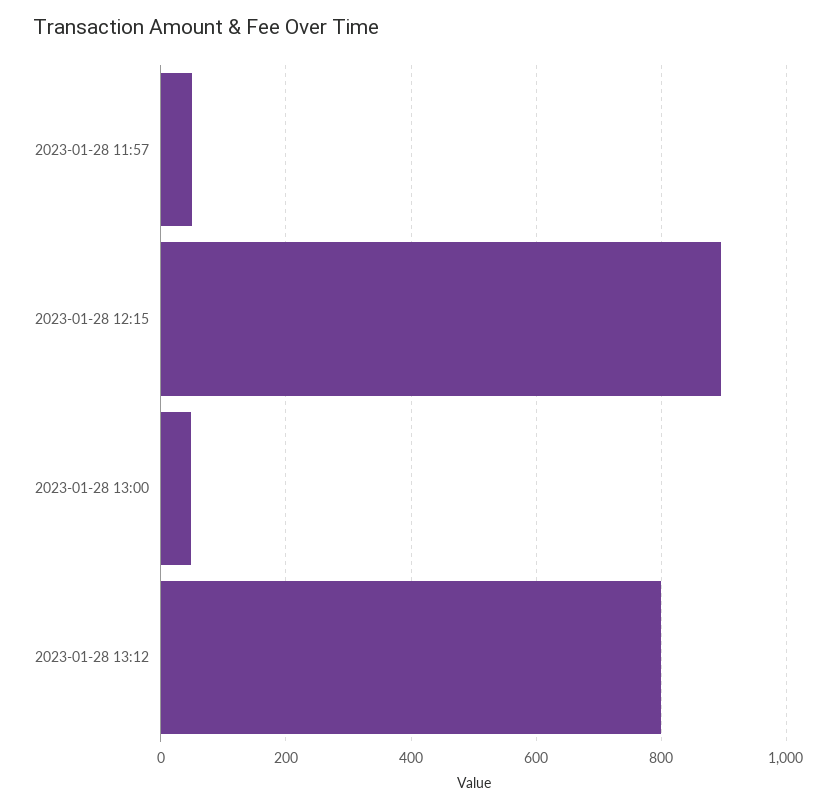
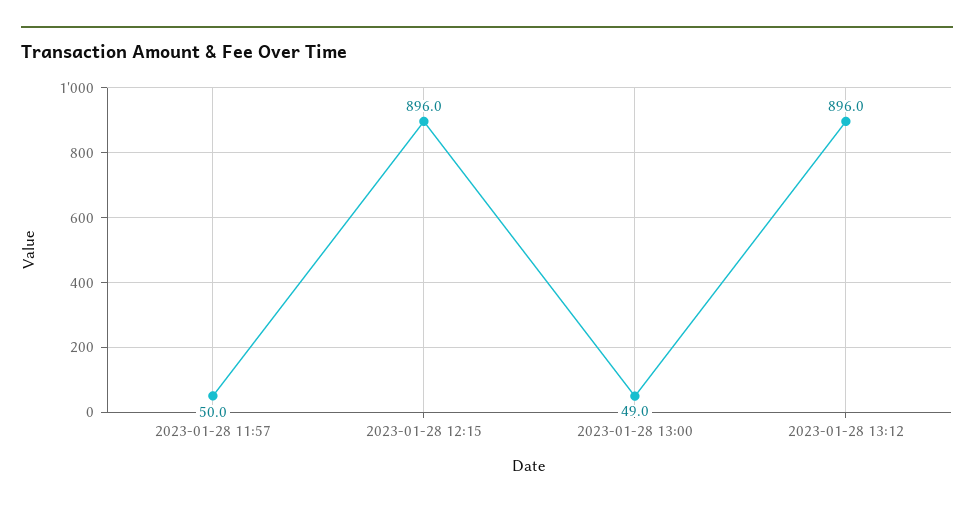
  {
    "2023-01-28 11:57": 50,
    "2023-01-28 12:15": 896,
    "2023-01-28 13:00": 49,
-   "2023-01-28 13:12": 800
+   "2023-01-28 13:12": 896
  }

